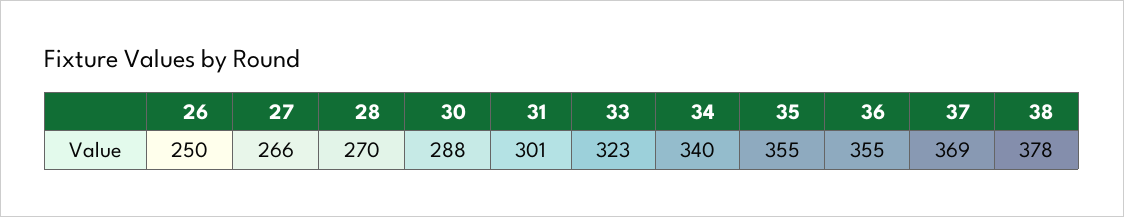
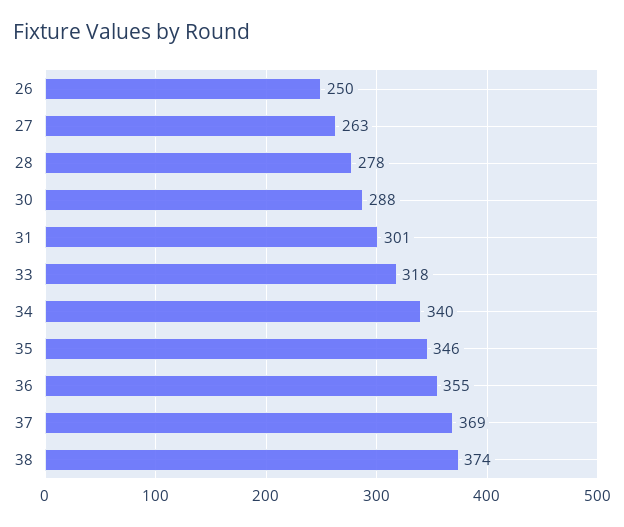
  {
    "26": 250,
-   "27": 266,
+   "27": 263,
-   "28": 270,
+   "28": 278,
    "30": 288,
    "31": 301,
-   "33": 323,
+   "33": 318,
    "34": 340,
-   "35": 355,
+   "35": 346,
    "36": 355,
    "37": 369,
-   "38": 378
+   "38": 374
  }

